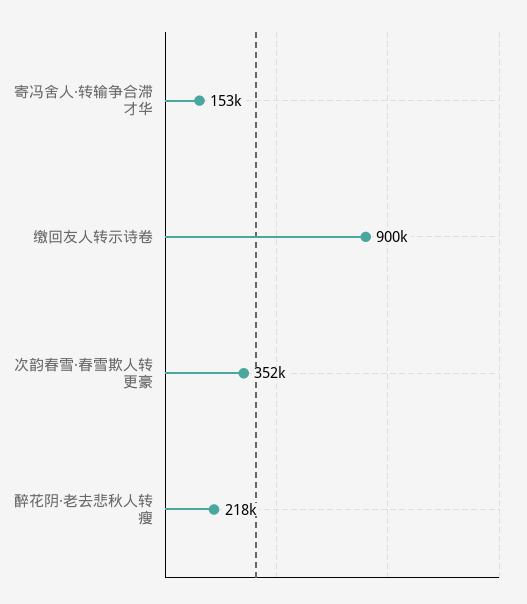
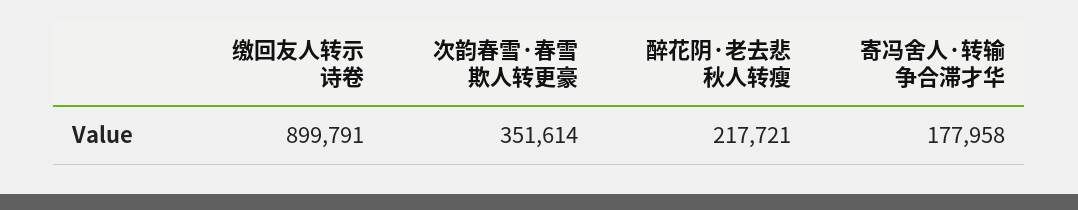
  {
-   "寄冯舍人·转输争合滞才华": 153000,
+   "寄冯舍人·转输争合滞才华": 177958,
    "缴回友人转示诗卷": 899791,
    "次韵春雪·春雪欺人转更豪": 351614,
    "醉花阴·老去悲秋人转瘦": 217721
  }

